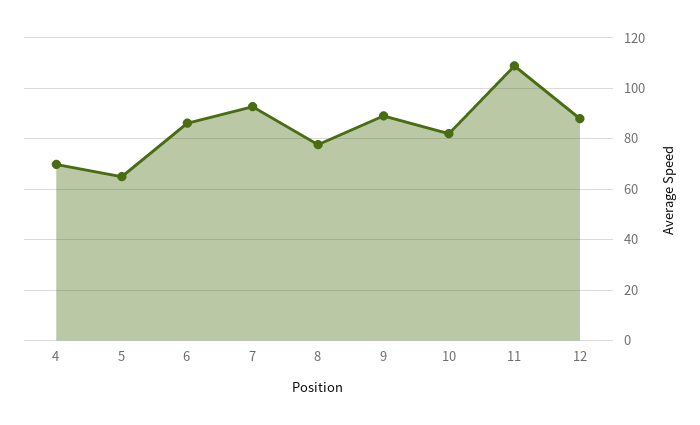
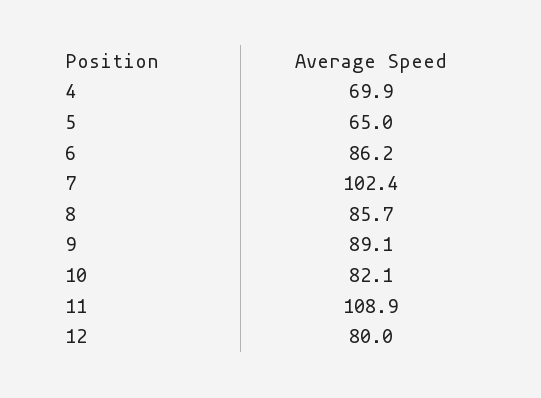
  {
    "4": 69.9,
    "5": 65,
    "6": 86.2,
-   "7": 92.5,
+   "7": 102.4,
-   "8": 77.5,
+   "8": 85.7,
    "9": 89.1,
    "10": 82.1,
    "11": 108.9,
-   "12": 87.5
+   "12": 80
  }

